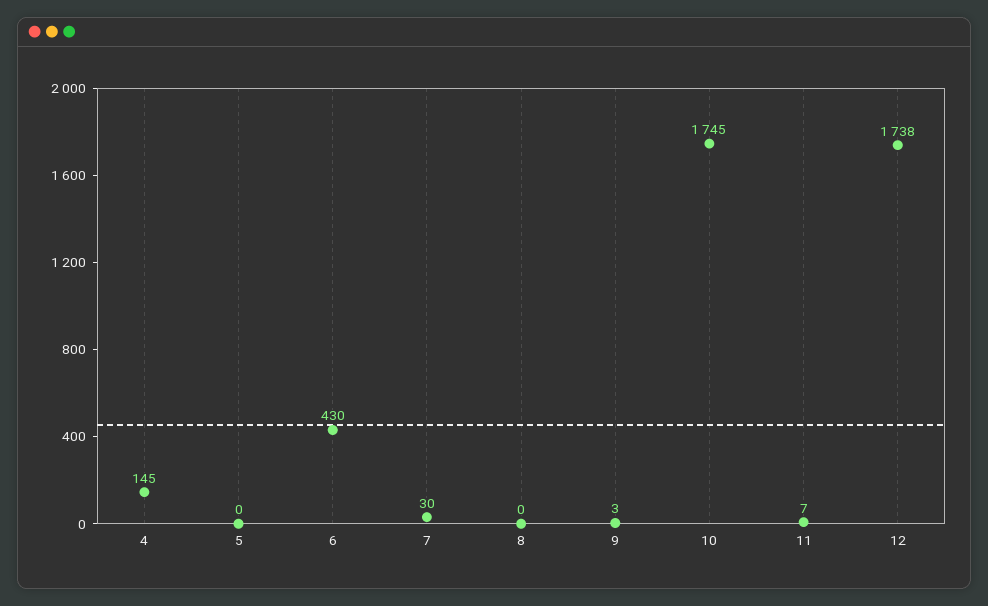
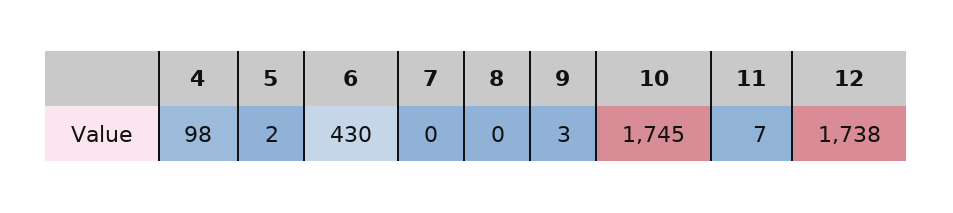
  {
-   "4": 145,
+   "4": 98,
-   "5": 0,
+   "5": 2,
    "6": 430,
-   "7": 30,
+   "7": 0,
    "8": 0,
    "9": 3,
    "10": 1745,
    "11": 7,
    "12": 1738
  }

